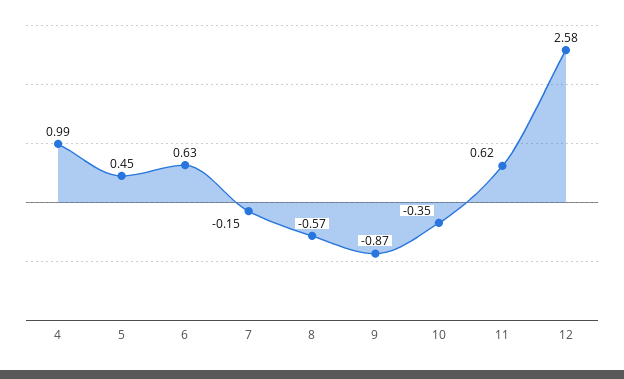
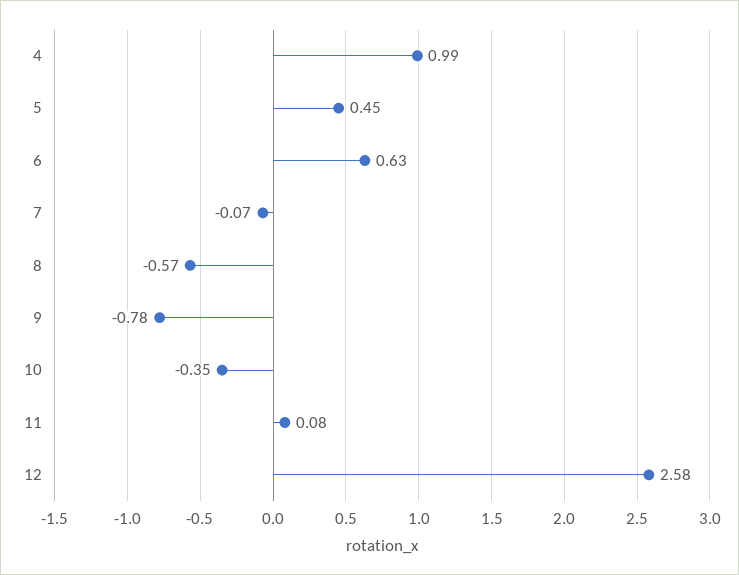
  {
    "4": 0.99,
    "5": 0.45,
    "6": 0.63,
-   "7": -0.15,
+   "7": -0.07,
    "8": -0.57,
-   "9": -0.87,
+   "9": -0.78,
    "10": -0.35,
-   "11": 0.62,
+   "11": 0.08,
    "12": 2.58
  }

